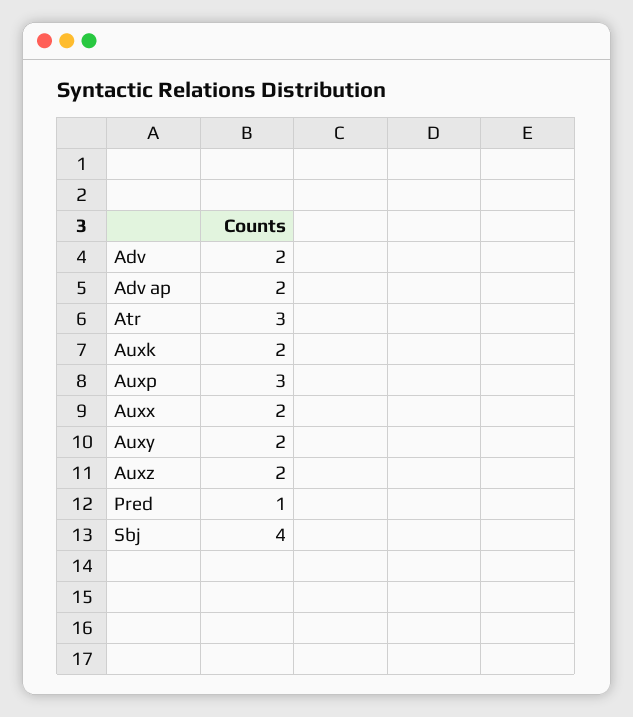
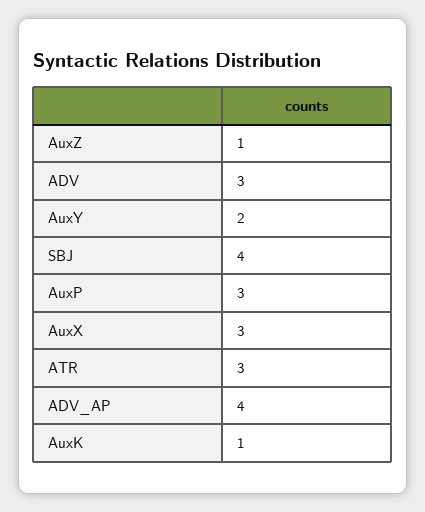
  {
-   "Adv": 2,
+   "Adv": 3,
-   "Adv ap": 2,
+   "Adv ap": 4,
    "Atr": 3,
-   "Auxk": 2,
+   "Auxk": 1,
    "Auxp": 3,
-   "Auxx": 2,
+   "Auxx": 3,
    "Auxy": 2,
-   "Auxz": 2,
+   "Auxz": 1,
-   "Pred": 1,
    "Sbj": 4
  }

